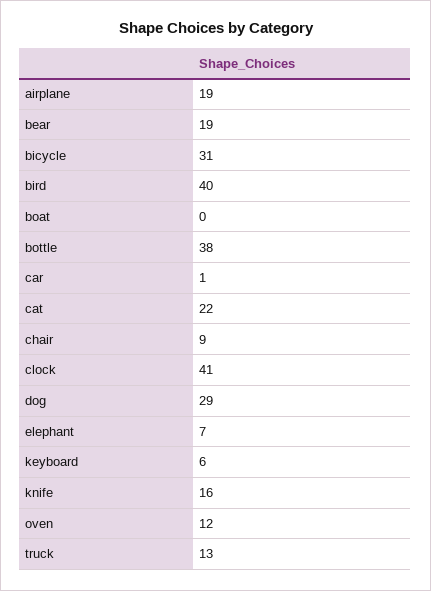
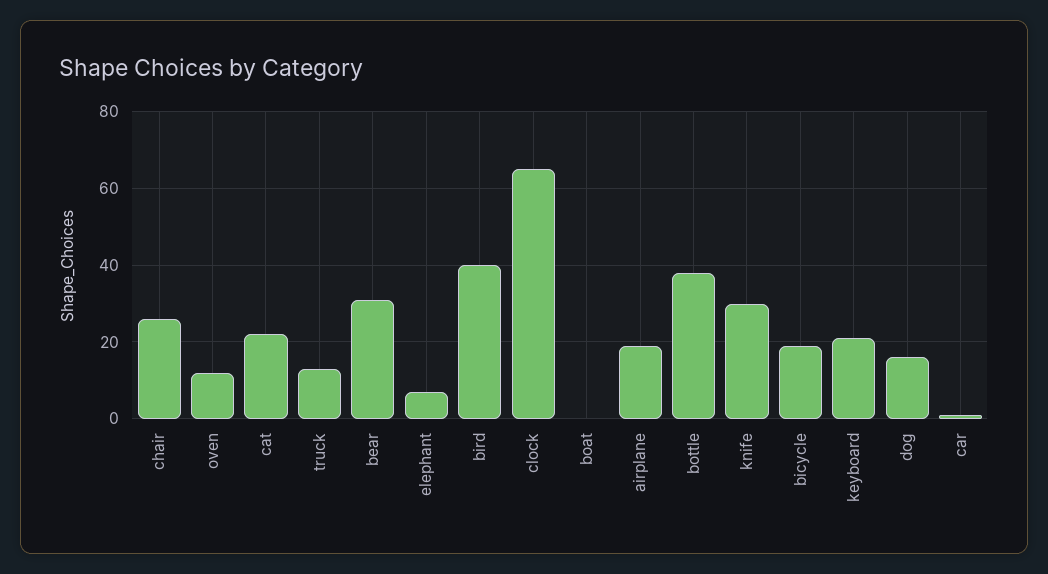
  {
    "airplane": 19,
-   "bear": 19,
+   "bear": 30,
-   "bicycle": 31,
+   "bicycle": 20,
    "bird": 40,
    "boat": 0,
    "bottle": 38,
    "car": 1,
    "cat": 22,
-   "chair": 9,
+   "chair": 25,
-   "clock": 41,
+   "clock": 65,
-   "dog": 29,
+   "dog": 15,
    "elephant": 7,
-   "keyboard": 6,
+   "keyboard": 20,
-   "knife": 16,
+   "knife": 30,
    "oven": 12,
    "truck": 13
  }

